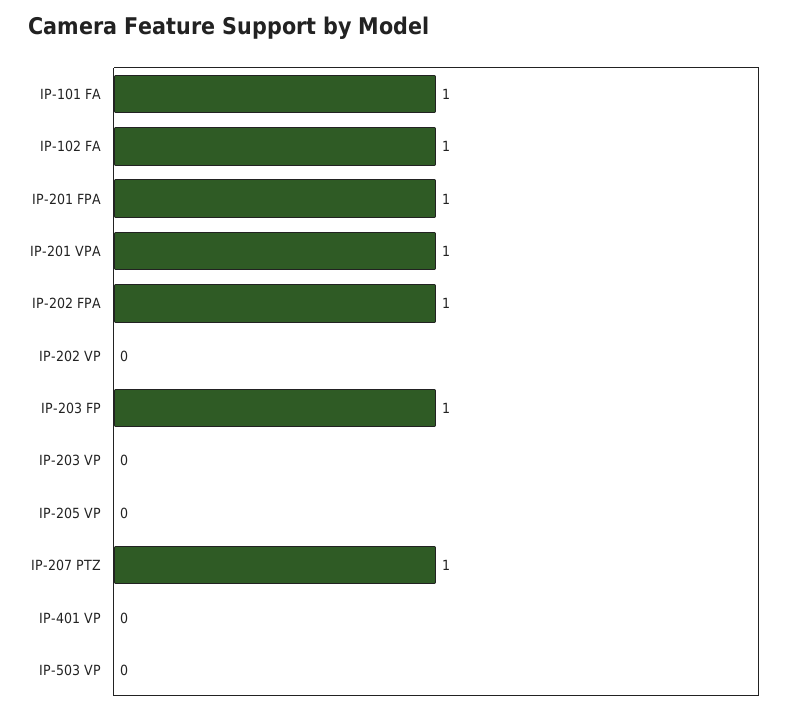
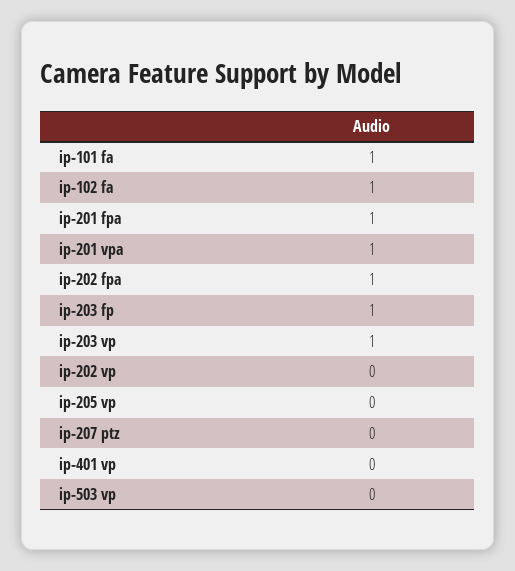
  {
    "IP-101 FA": 1,
    "IP-102 FA": 1,
    "IP-201 FPA": 1,
    "IP-201 VPA": 1,
    "IP-202 FPA": 1,
    "IP-202 VP": 0,
    "IP-203 FP": 1,
-   "IP-203 VP": 0,
+   "IP-203 VP": 1,
    "IP-205 VP": 0,
-   "IP-207 PTZ": 1,
+   "IP-207 PTZ": 0,
    "IP-401 VP": 0,
    "IP-503 VP": 0
  }

